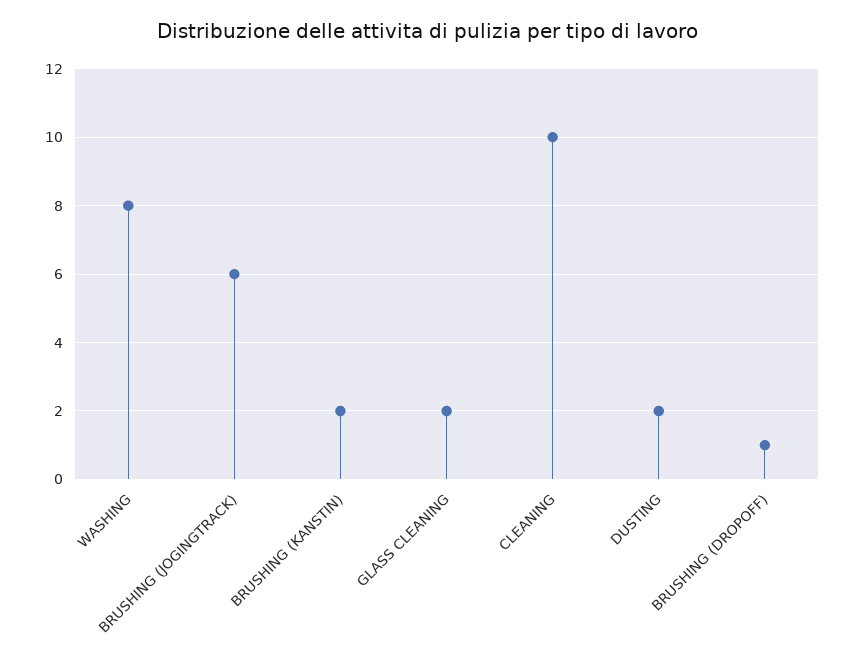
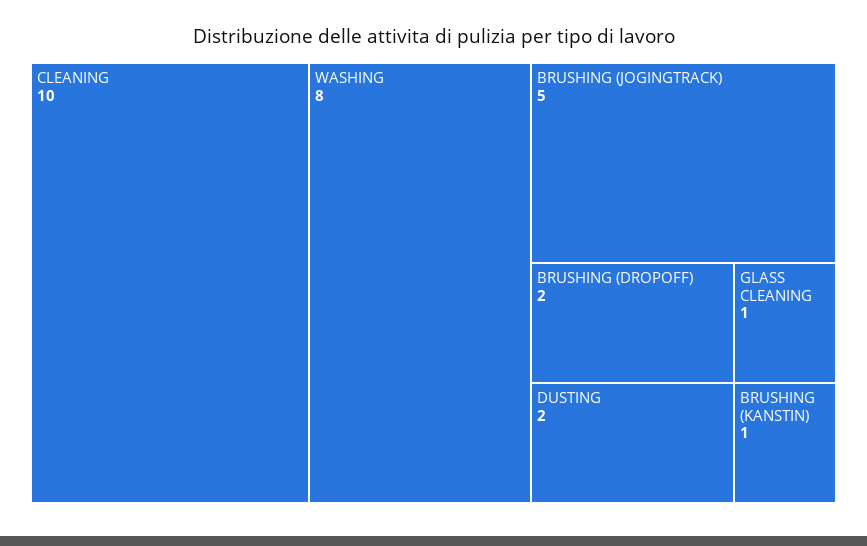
  {
    "WASHING": 8,
-   "BRUSHING (JOGINGTRACK)": 6,
+   "BRUSHING (JOGINGTRACK)": 5,
-   "BRUSHING (KANSTIN)": 2,
+   "BRUSHING (KANSTIN)": 1,
-   "GLASS CLEANING": 2,
+   "GLASS CLEANING": 1,
    "CLEANING": 10,
    "DUSTING": 2,
-   "BRUSHING (DROPOFF)": 1
+   "BRUSHING (DROPOFF)": 2
  }

